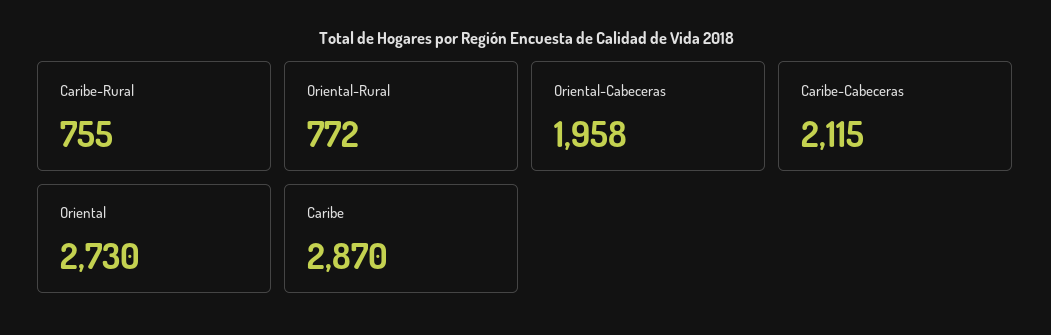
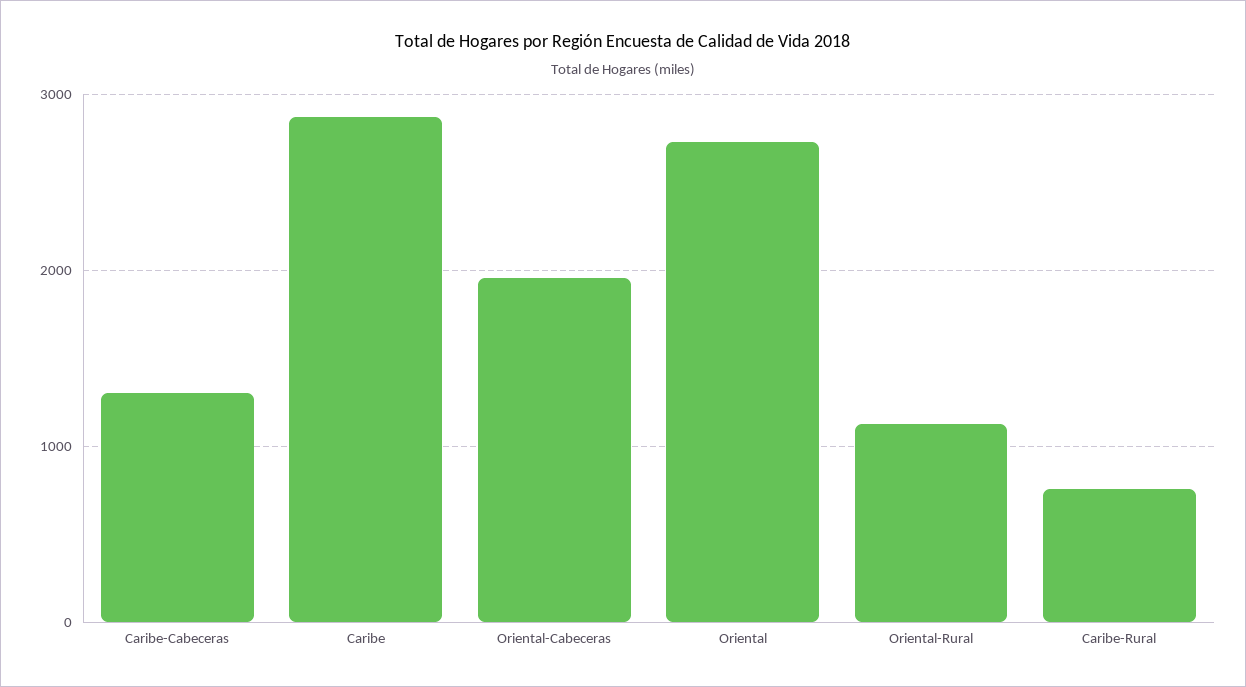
  {
    "Caribe-Rural": 755,
-   "Oriental-Rural": 772,
+   "Oriental-Rural": 1100,
    "Oriental-Cabeceras": 1958,
-   "Caribe-Cabeceras": 2115,
+   "Caribe-Cabeceras": 1300,
    "Oriental": 2730,
    "Caribe": 2870
  }

